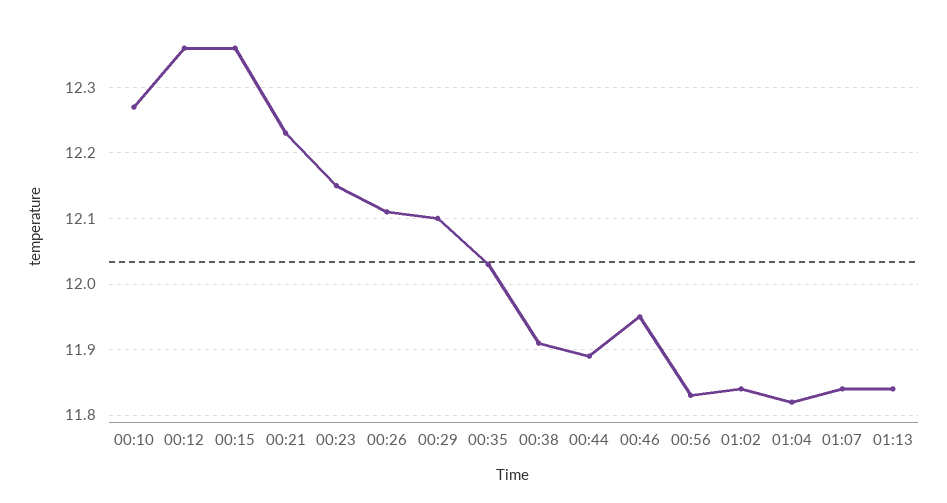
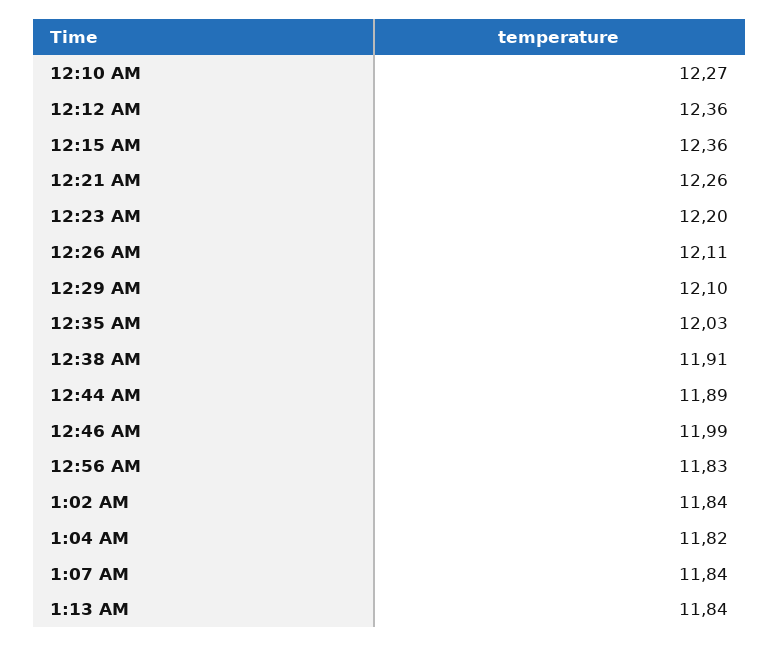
  {
    "00:10": 12.27,
    "00:12": 12.36,
    "00:15": 12.36,
-   "00:21": 12.23,
+   "00:21": 12.26,
-   "00:23": 12.15,
+   "00:23": 12.2,
    "00:26": 12.11,
    "00:29": 12.1,
    "00:35": 12.03,
    "00:38": 11.91,
    "00:44": 11.89,
-   "00:46": 11.95,
+   "00:46": 11.99,
    "00:56": 11.83,
    "01:02": 11.84,
    "01:04": 11.82,
    "01:07": 11.84,
    "01:13": 11.84
  }

